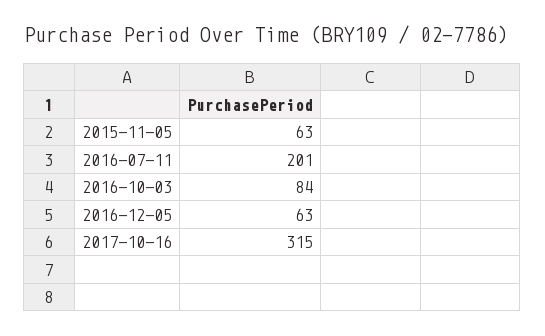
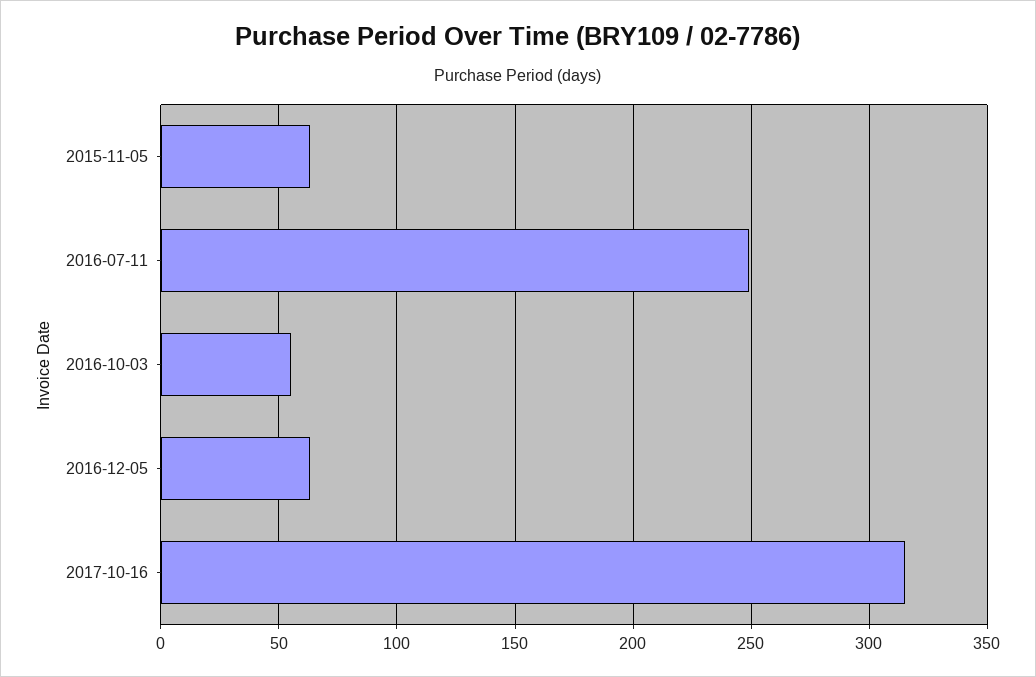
  {
    "2015-11-05": 63,
-   "2016-07-11": 201,
+   "2016-07-11": 250,
-   "2016-10-03": 84,
+   "2016-10-03": 55,
    "2016-12-05": 63,
    "2017-10-16": 315
  }

